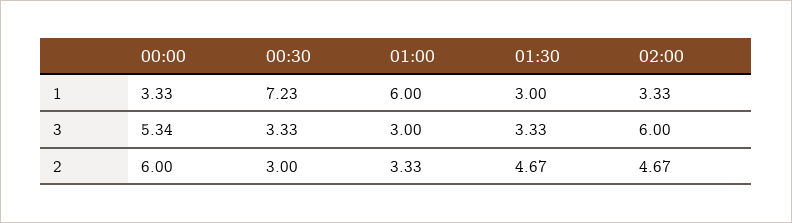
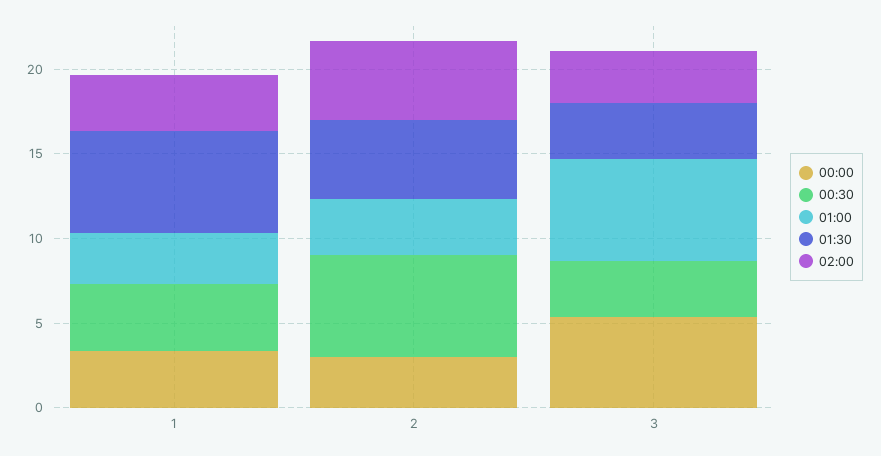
  {
    "00:00": {
      "1": 3.33,
      "3": 5.34,
-     "2": 6
+     "2": 3
    },
    "00:30": {
-     "1": 7.23,
+     "1": 4,
      "3": 3.33,
-     "2": 3
+     "2": 6
    },
    "01:00": {
-     "1": 6,
+     "1": 3,
-     "3": 3,
+     "3": 6,
      "2": 3.33
    },
    "01:30": {
-     "1": 3,
+     "1": 6,
      "3": 3.33,
      "2": 4.67
    },
    "02:00": {
      "1": 3.33,
-     "3": 6,
+     "3": 3,
      "2": 4.67
    }
  }

